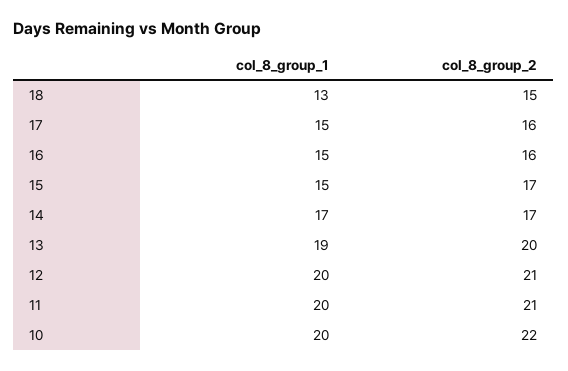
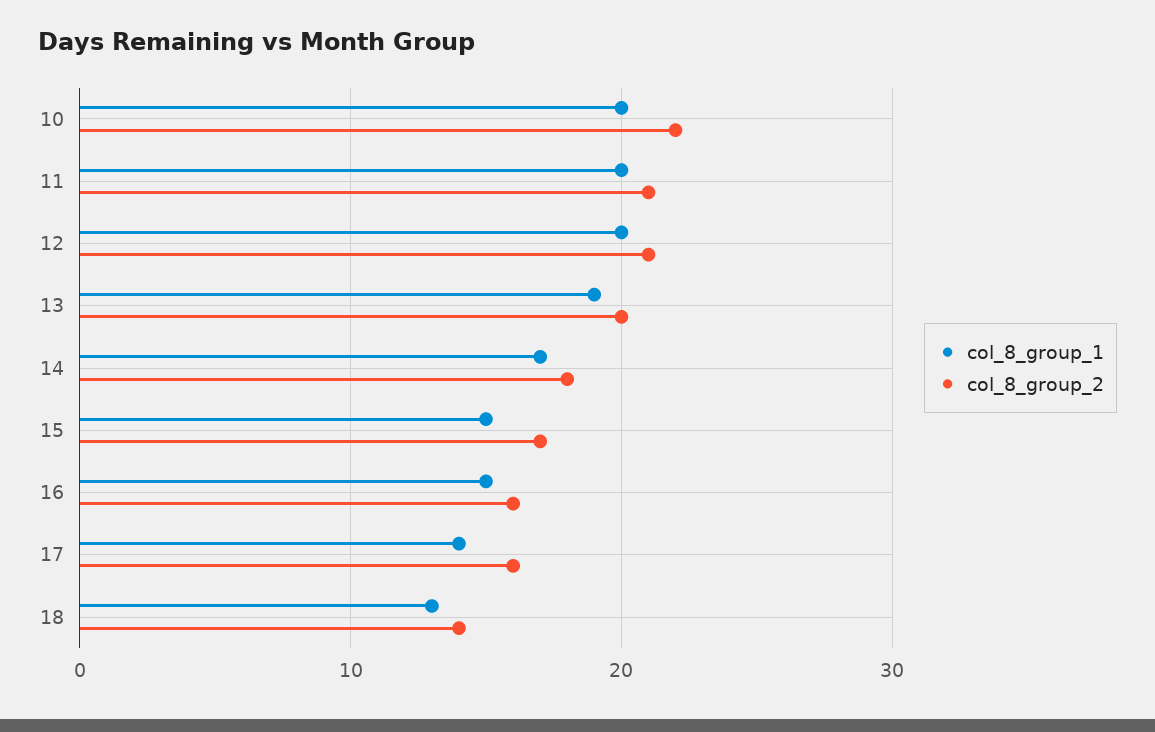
  {
    "col_8_group_1": {
      "18": 13,
-     "17": 15,
+     "17": 14,
      "16": 15,
      "15": 15,
      "14": 17,
      "13": 19,
      "12": 20,
      "11": 20,
      "10": 20
    },
    "col_8_group_2": {
-     "18": 15,
+     "18": 14,
      "17": 16,
      "16": 16,
      "15": 17,
-     "14": 17,
+     "14": 18,
      "13": 20,
      "12": 21,
      "11": 21,
      "10": 22
    }
  }

